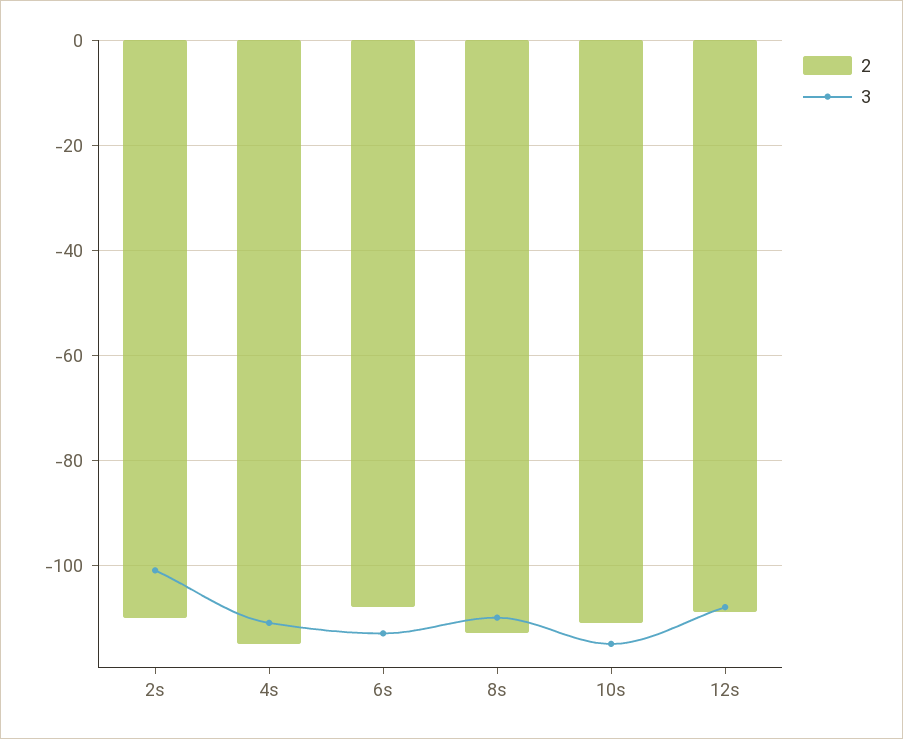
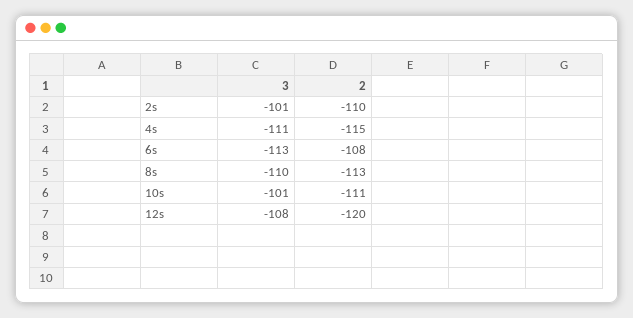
  {
    "2": {
      "2s": -110,
      "4s": -115,
      "6s": -108,
      "8s": -113,
      "10s": -111,
-     "12s": -110
+     "12s": -120
    },
    "3": {
      "2s": -101,
      "4s": -111,
      "6s": -113,
      "8s": -110,
-     "10s": -115,
+     "10s": -101,
      "12s": -108
    }
  }

